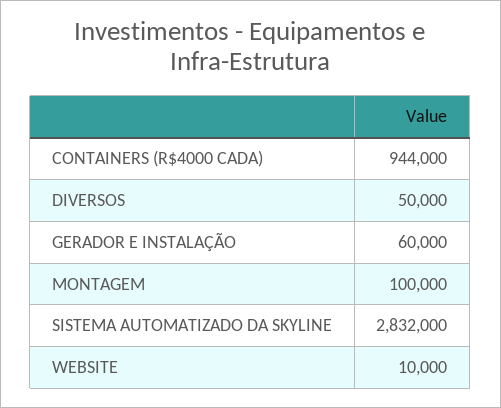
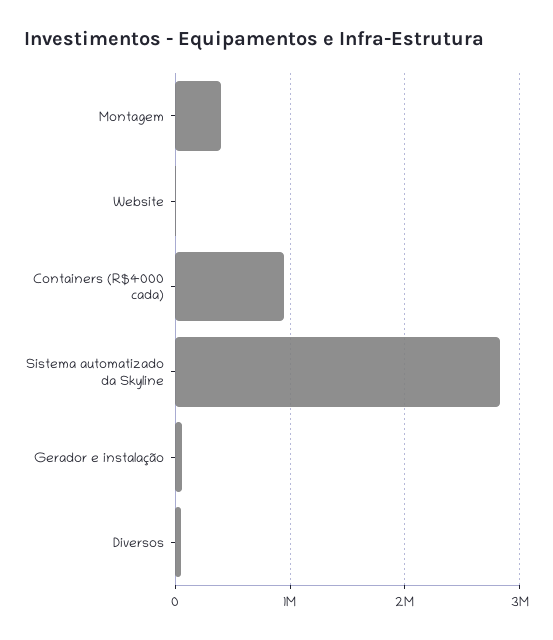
  {
    "CONTAINERS (R$4000 CADA)": 944000,
    "DIVERSOS": 50000,
    "GERADOR E INSTALAÇÃO": 60000,
-   "MONTAGEM": 100000,
+   "MONTAGEM": 400000,
    "SISTEMA AUTOMATIZADO DA SKYLINE": 2832000,
    "WEBSITE": 10000
  }

